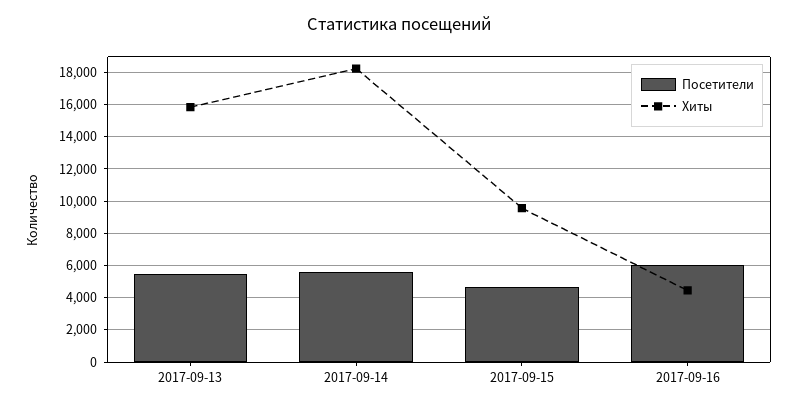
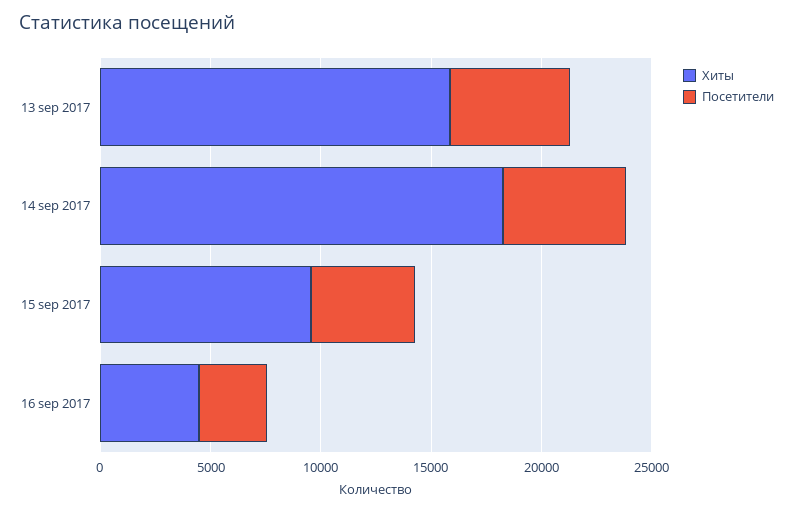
  {
    "Посетители": {
      "2017-09-13": 5500,
      "2017-09-14": 5500,
      "2017-09-15": 4500,
-     "2017-09-16": 6000
+     "2017-09-16": 3000
    },
    "Хиты": {
      "2017-09-13": 16000,
      "2017-09-14": 18000,
      "2017-09-15": 9500,
      "2017-09-16": 4500
    }
  }

